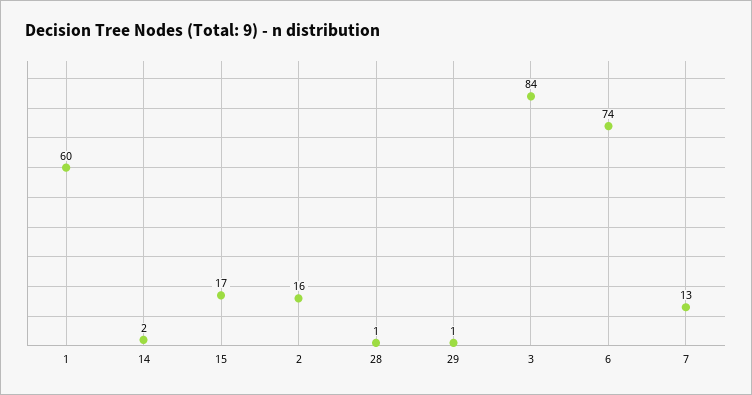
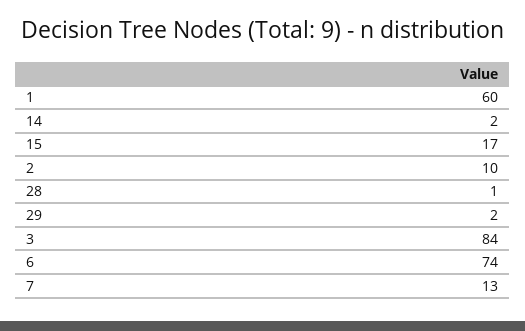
  {
    "1": 60,
    "14": 2,
    "15": 17,
-   "2": 16,
+   "2": 10,
    "28": 1,
-   "29": 1,
+   "29": 2,
    "3": 84,
    "6": 74,
    "7": 13
  }

